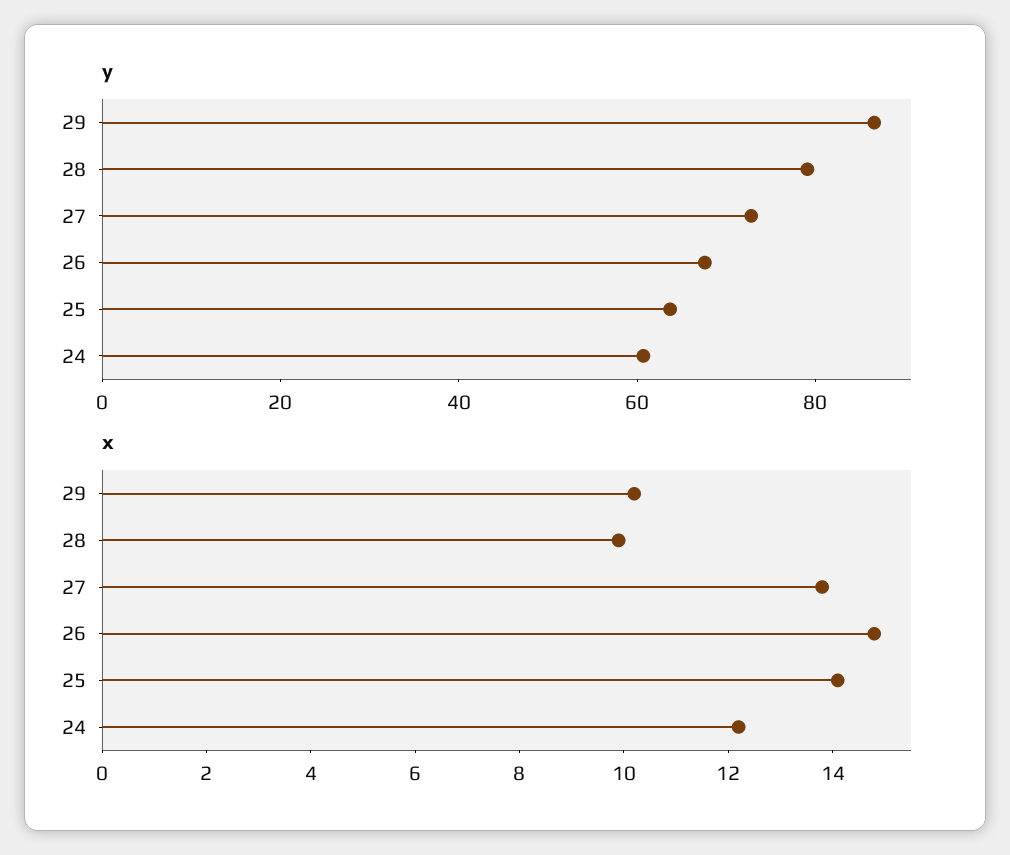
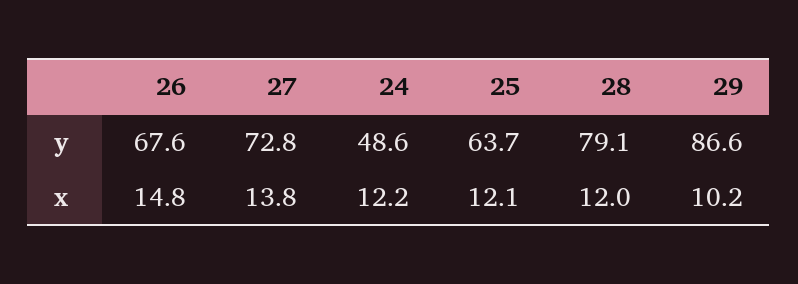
  {
    "y": {
      "29": 86.6,
      "28": 79.1,
      "27": 72.8,
      "26": 67.6,
      "25": 63.7,
-     "24": 60
+     "24": 48.6
    },
    "x": {
      "29": 10.2,
-     "28": 10,
+     "28": 12,
      "27": 13.8,
      "26": 14.8,
-     "25": 14,
+     "25": 12.1,
      "24": 12.2
    }
  }

